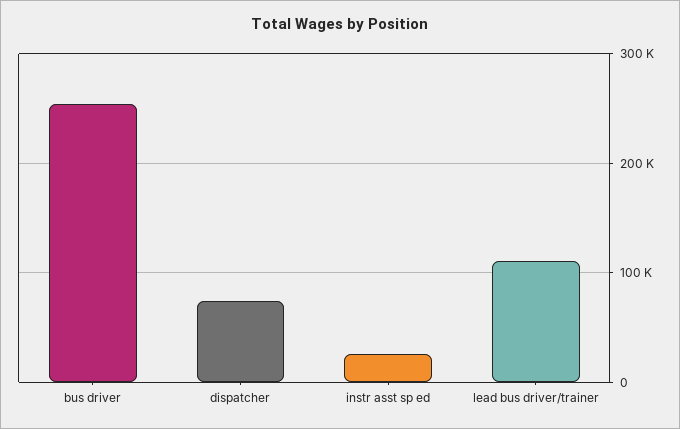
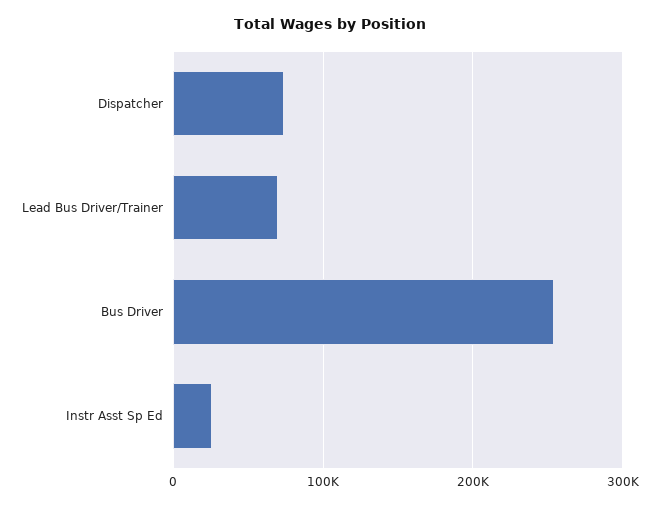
  {
    "bus driver": 250000,
    "dispatcher": 70000,
    "instr asst sp ed": 30000,
-   "lead bus driver/trainer": 110000
+   "lead bus driver/trainer": 70000
  }

